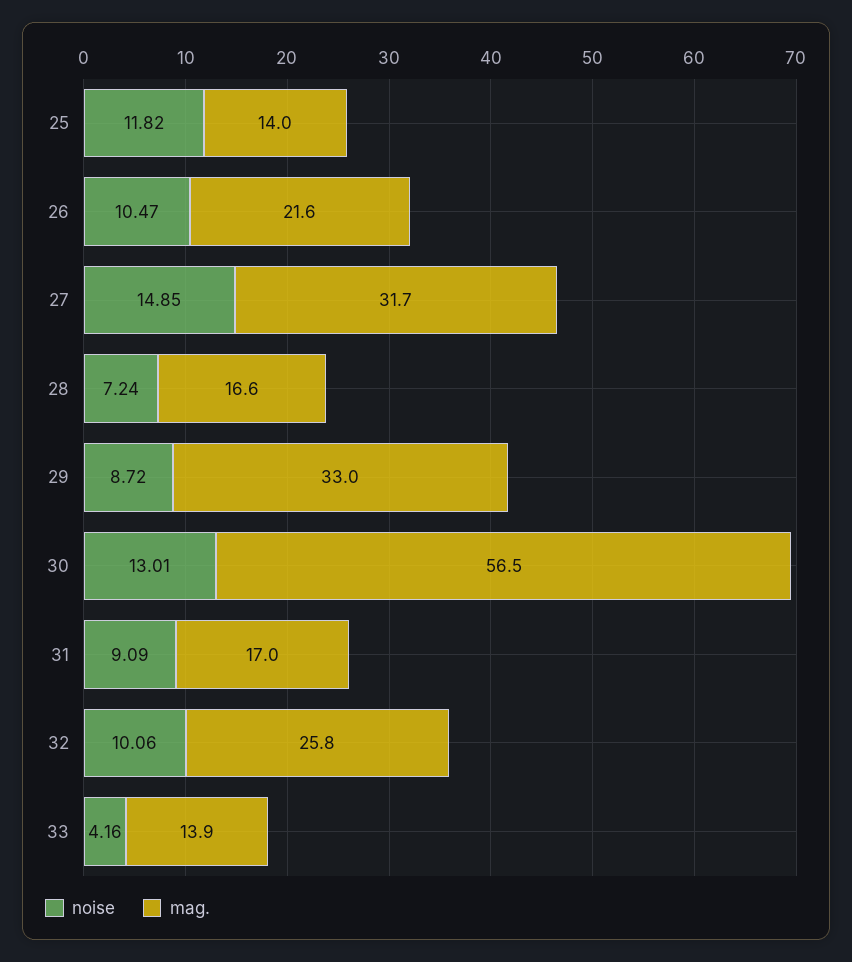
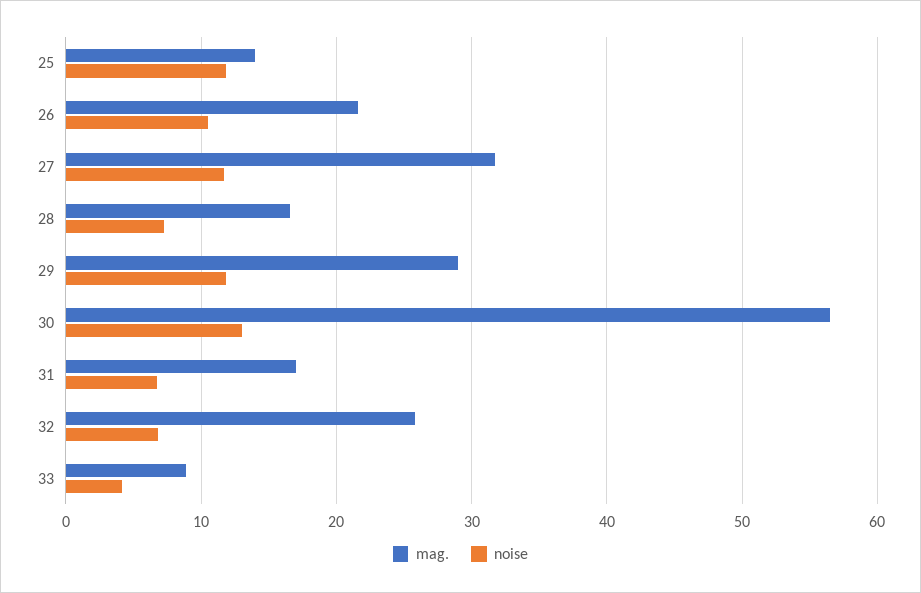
  {
    "noise": {
      "25": 11.82,
      "26": 10.47,
-     "27": 14.85,
+     "27": 12,
      "28": 7.24,
-     "29": 8.72,
+     "29": 12,
      "30": 13.01,
-     "31": 9.09,
+     "31": 7,
-     "32": 10.06,
+     "32": 7,
      "33": 4.16
    },
    "mag.": {
      "25": 14,
      "26": 21.6,
      "27": 31.7,
      "28": 16.6,
-     "29": 33,
+     "29": 29,
      "30": 56.5,
      "31": 17,
      "32": 25.8,
-     "33": 13.9
+     "33": 9
    }
  }

